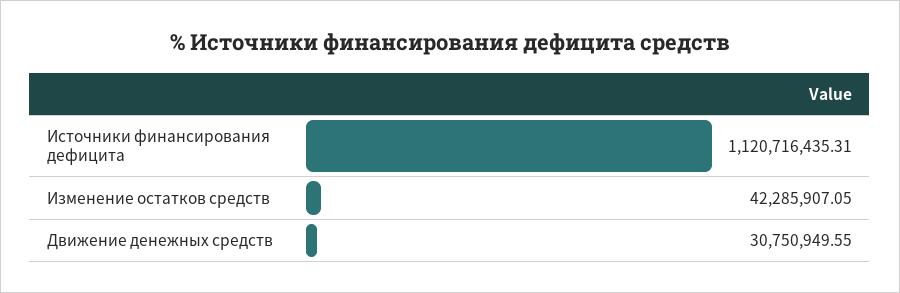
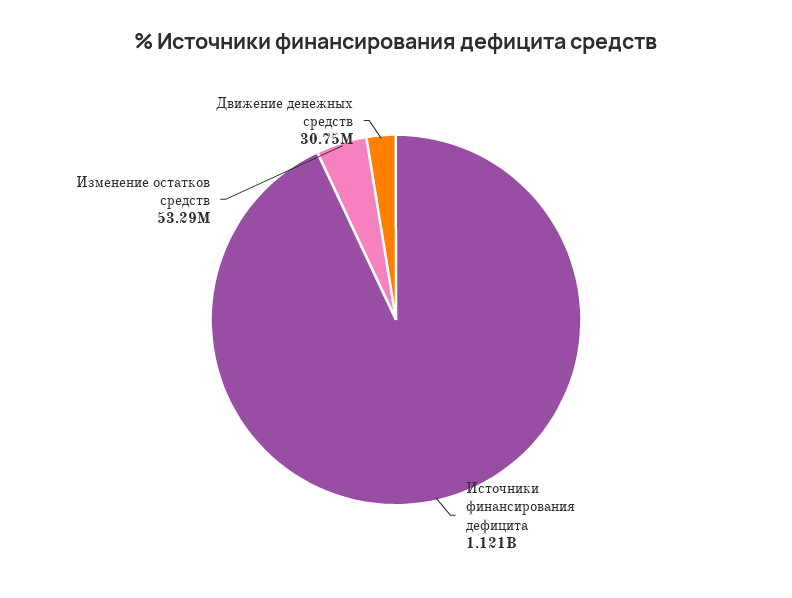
  {
    "Источники финансирования дефицита": 1120716435.31,
-   "Изменение остатков средств": 42285907.05,
+   "Изменение остатков средств": 53290000,
    "Движение денежных средств": 30750949.55
  }

